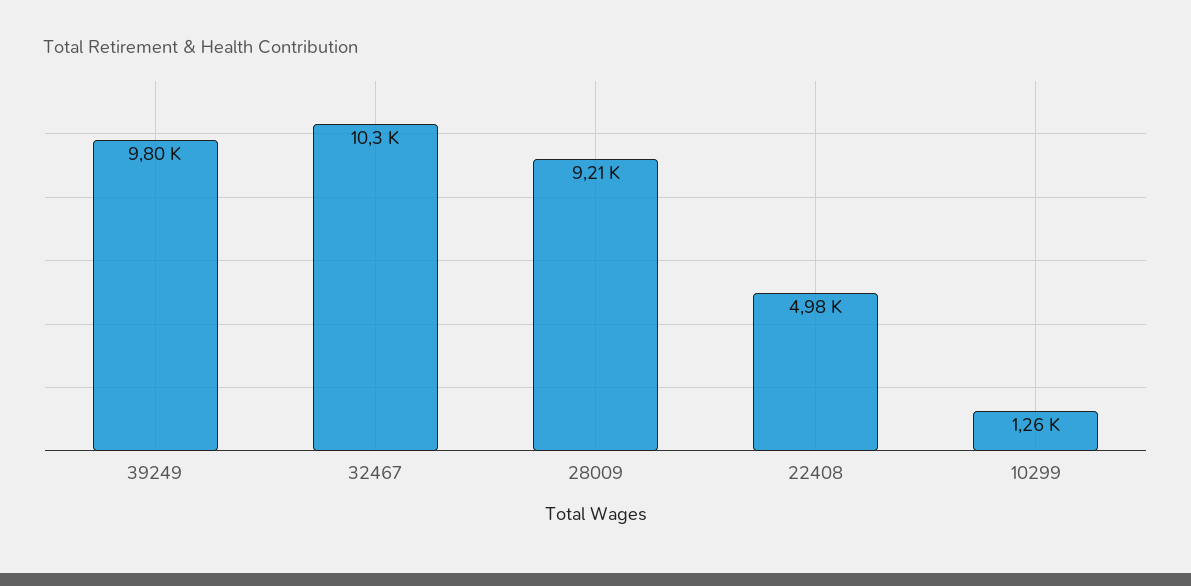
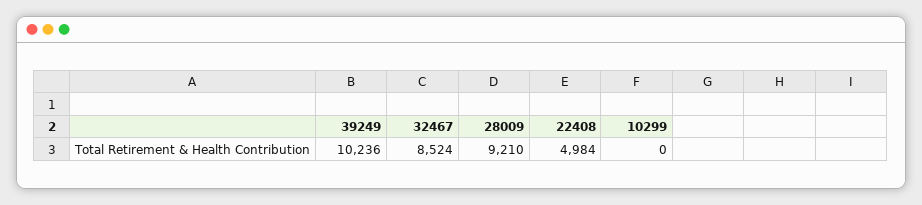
  {
-   "39249": 9800,
+   "39249": 10236,
-   "32467": 10300,
+   "32467": 8524,
    "28009": 9210,
    "22408": 4984,
-   "10299": 1260
+   "10299": 0
  }

